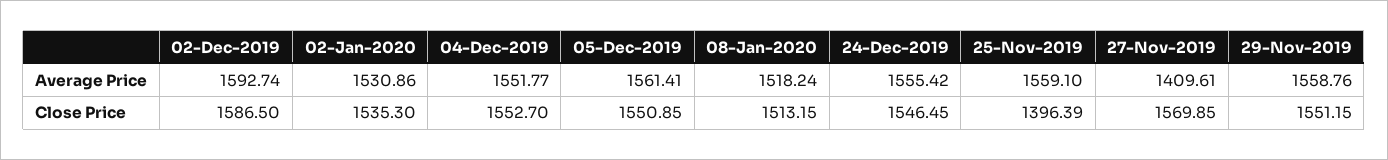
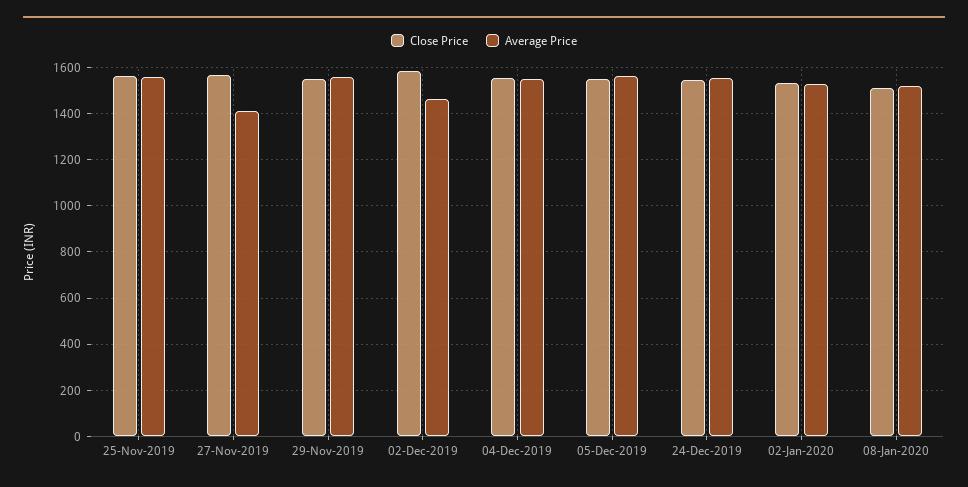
  {
    "Average Price": {
-     "02-Dec-2019": 1592.74,
+     "02-Dec-2019": 1450,
      "02-Jan-2020": 1530.86,
      "04-Dec-2019": 1551.77,
      "05-Dec-2019": 1561.41,
      "08-Jan-2020": 1518.24,
      "24-Dec-2019": 1555.42,
      "25-Nov-2019": 1559.1,
      "27-Nov-2019": 1409.61,
      "29-Nov-2019": 1558.76
    },
    "Close Price": {
      "02-Dec-2019": 1586.5,
      "02-Jan-2020": 1535.3,
      "04-Dec-2019": 1552.7,
      "05-Dec-2019": 1550.85,
      "08-Jan-2020": 1513.15,
      "24-Dec-2019": 1546.45,
-     "25-Nov-2019": 1396.39,
+     "25-Nov-2019": 1550,
      "27-Nov-2019": 1569.85,
      "29-Nov-2019": 1551.15
    }
  }

